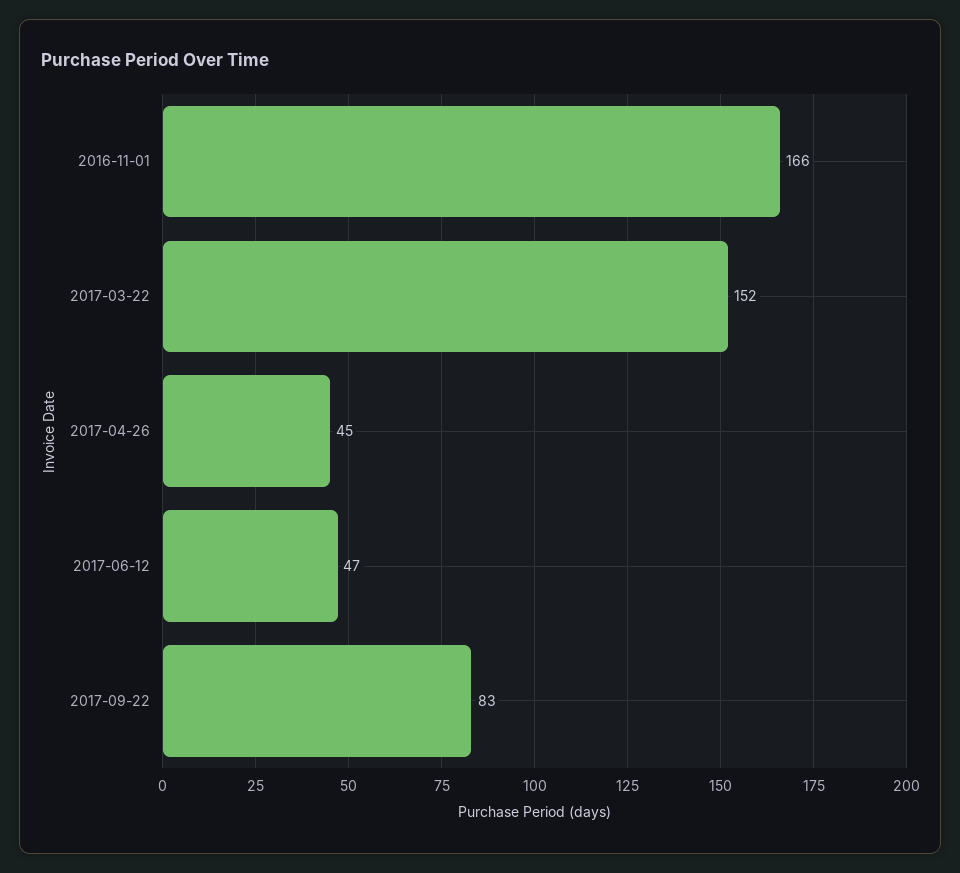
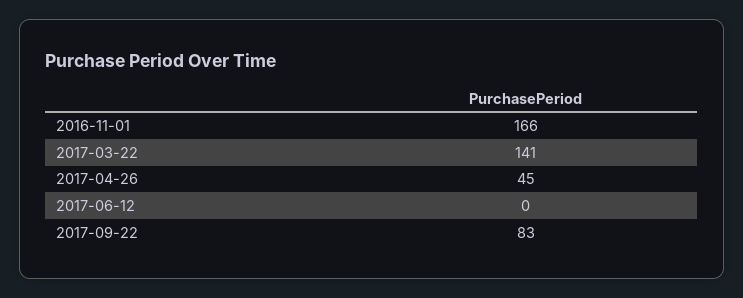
  {
    "2016-11-01": 166,
-   "2017-03-22": 152,
+   "2017-03-22": 141,
    "2017-04-26": 45,
-   "2017-06-12": 47,
+   "2017-06-12": 0,
    "2017-09-22": 83
  }

